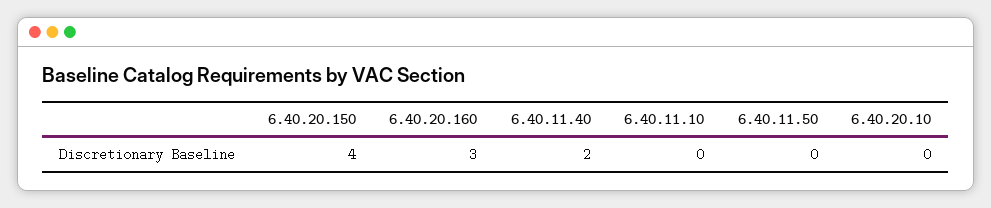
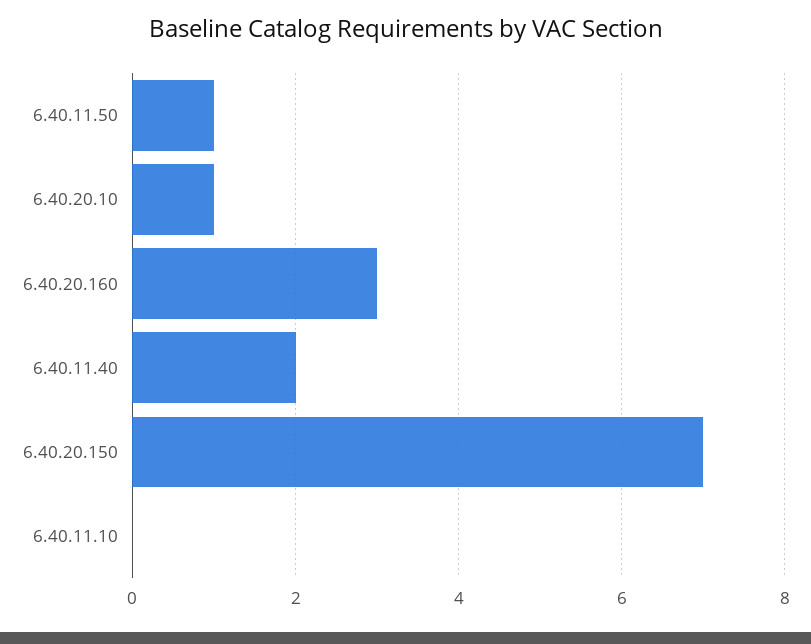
  {
-   "6.40.20.150": 4,
+   "6.40.20.150": 7,
    "6.40.20.160": 3,
    "6.40.11.40": 2,
    "6.40.11.10": 0,
-   "6.40.11.50": 0,
+   "6.40.11.50": 1,
-   "6.40.20.10": 0
+   "6.40.20.10": 1
  }

